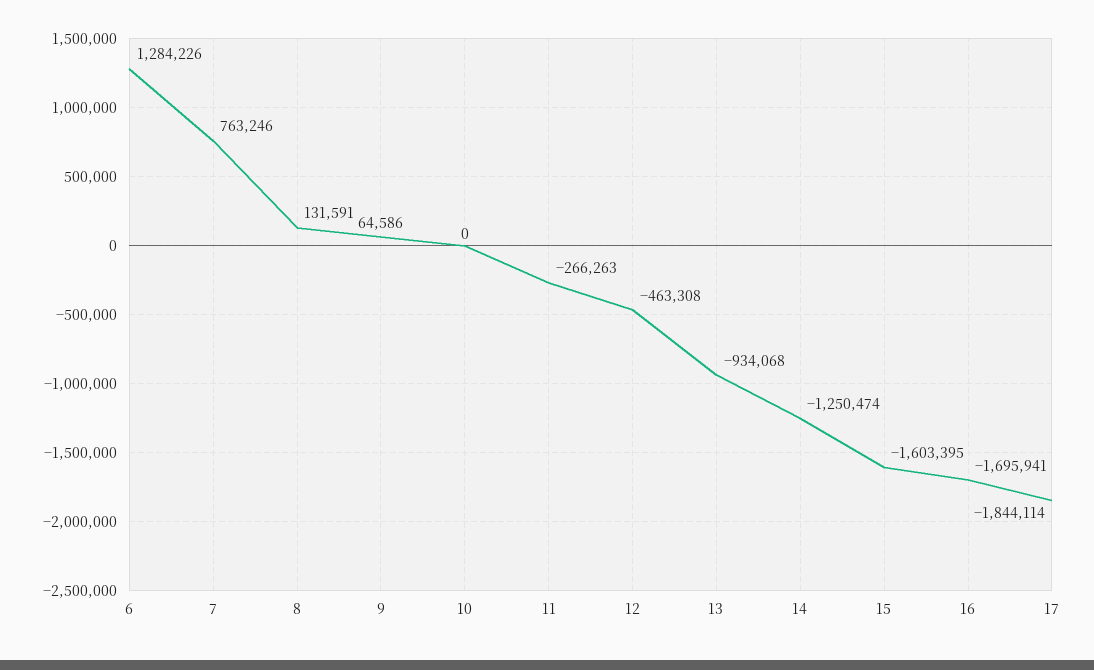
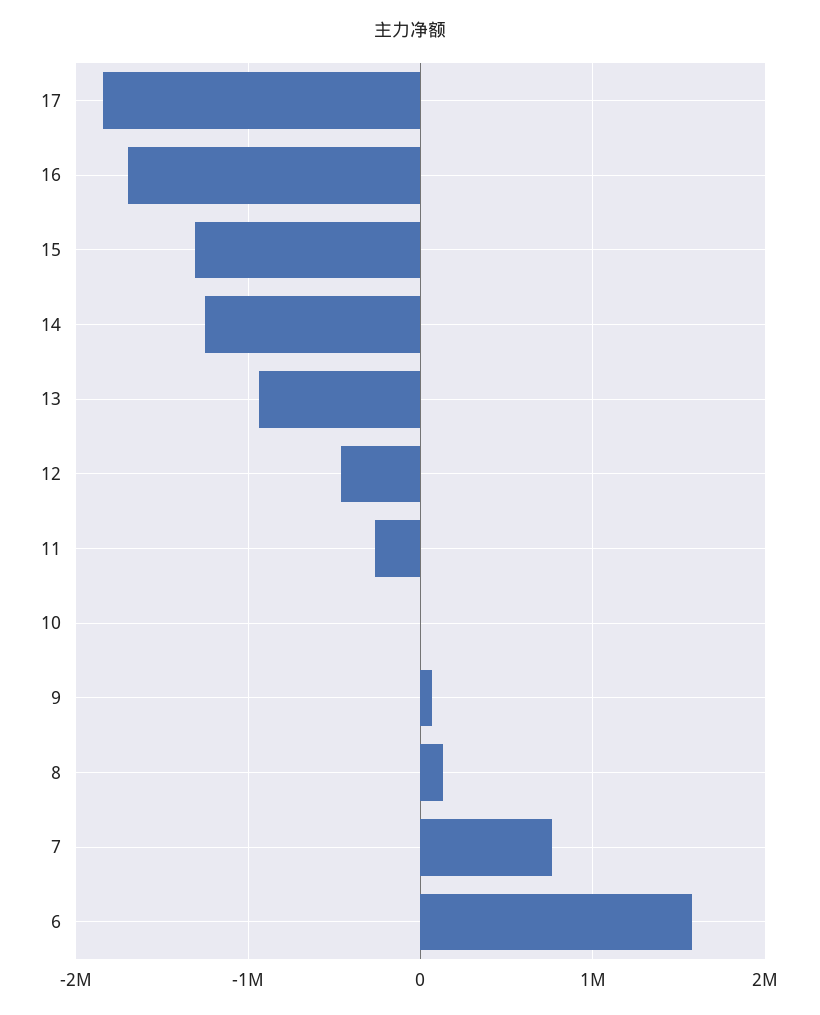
  {
-   "6": 1284226,
+   "6": 1600000,
    "7": 763246,
    "8": 131591,
    "9": 64586,
    "10": 0,
    "11": -266263,
    "12": -463308,
    "13": -934068,
    "14": -1250474,
-   "15": -1603395,
+   "15": -1300000,
    "16": -1695941,
    "17": -1844114
  }

